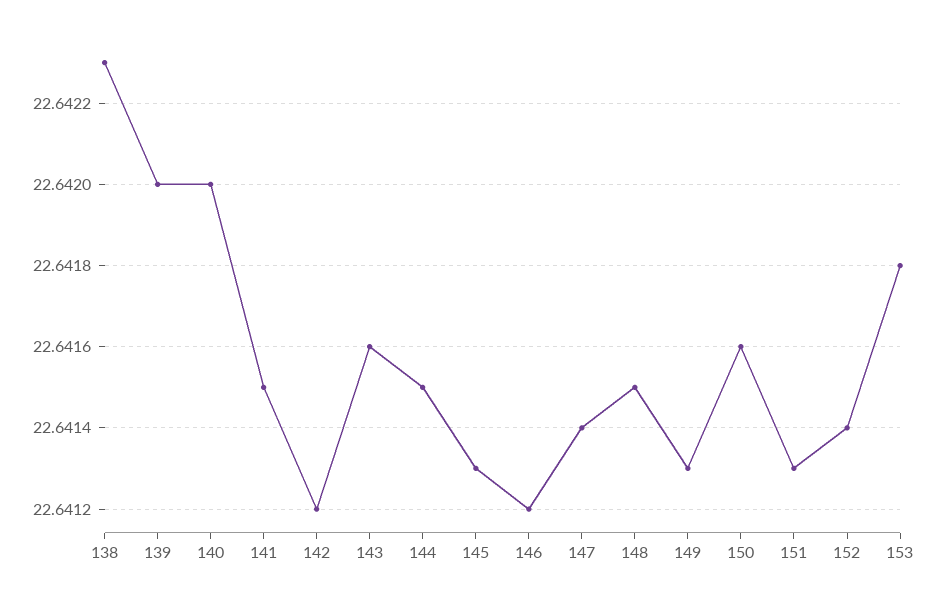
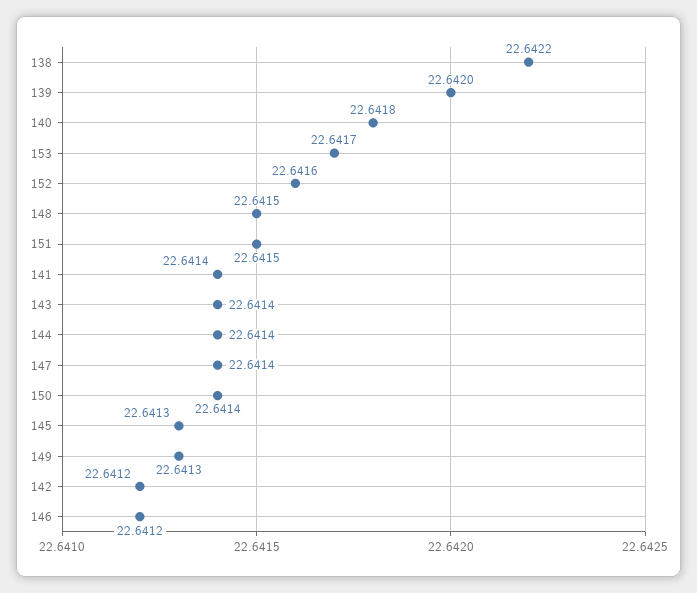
  {
-   "138": 22.6423,
+   "138": 22.6422,
    "139": 22.642,
-   "140": 22.642,
+   "140": 22.6418,
-   "141": 22.6415,
+   "141": 22.6414,
    "142": 22.6412,
-   "143": 22.6416,
+   "143": 22.6414,
-   "144": 22.6415,
+   "144": 22.6414,
    "145": 22.6413,
    "146": 22.6412,
    "147": 22.6414,
    "148": 22.6415,
    "149": 22.6413,
-   "150": 22.6416,
+   "150": 22.6414,
-   "151": 22.6413,
+   "151": 22.6415,
-   "152": 22.6414,
+   "152": 22.6416,
-   "153": 22.6418
+   "153": 22.6417
  }

